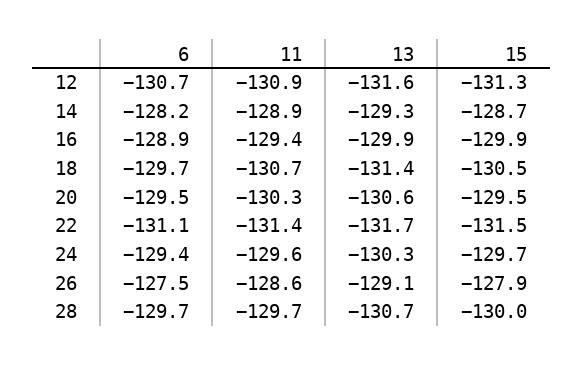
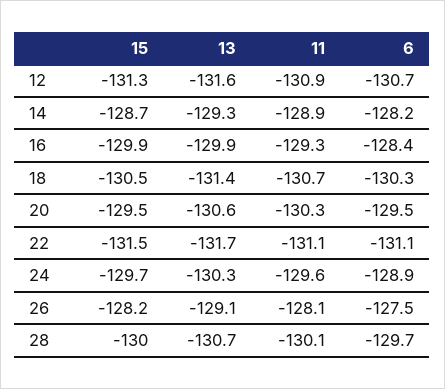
  {
    "6": {
      "12": -130.7,
      "14": -128.2,
-     "16": -128.9,
+     "16": -128.4,
-     "18": -129.7,
+     "18": -130.3,
      "20": -129.5,
      "22": -131.1,
-     "24": -129.4,
+     "24": -128.9,
      "26": -127.5,
      "28": -129.7
    },
    "11": {
      "12": -130.9,
      "14": -128.9,
-     "16": -129.4,
+     "16": -129.3,
      "18": -130.7,
      "20": -130.3,
-     "22": -131.4,
+     "22": -131.1,
      "24": -129.6,
-     "26": -128.6,
+     "26": -128.1,
-     "28": -129.7
+     "28": -130.1
    },
    "13": {
      "12": -131.6,
      "14": -129.3,
      "16": -129.9,
      "18": -131.4,
      "20": -130.6,
      "22": -131.7,
      "24": -130.3,
      "26": -129.1,
      "28": -130.7
    },
    "15": {
      "12": -131.3,
      "14": -128.7,
      "16": -129.9,
      "18": -130.5,
      "20": -129.5,
      "22": -131.5,
      "24": -129.7,
-     "26": -127.9,
+     "26": -128.2,
      "28": -130
    }
  }

